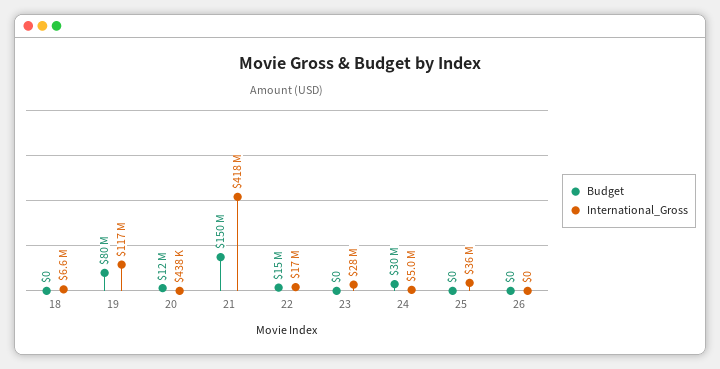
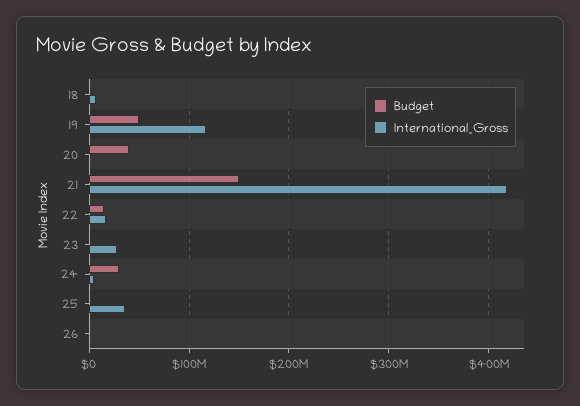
  {
    "Budget": {
      "18": 0,
-     "19": 80000000,
+     "19": 50000000,
-     "20": 12000000,
+     "20": 40000000,
      "21": 150000000,
      "22": 15000000,
      "23": 0,
      "24": 30000000,
      "25": 0,
      "26": 0
    },
    "International_Gross": {
      "18": 6600000,
      "19": 117000000,
      "20": 438000,
      "21": 418000000,
      "22": 17000000,
      "23": 28000000,
      "24": 5000000,
      "25": 36000000,
      "26": 0
    }
  }

